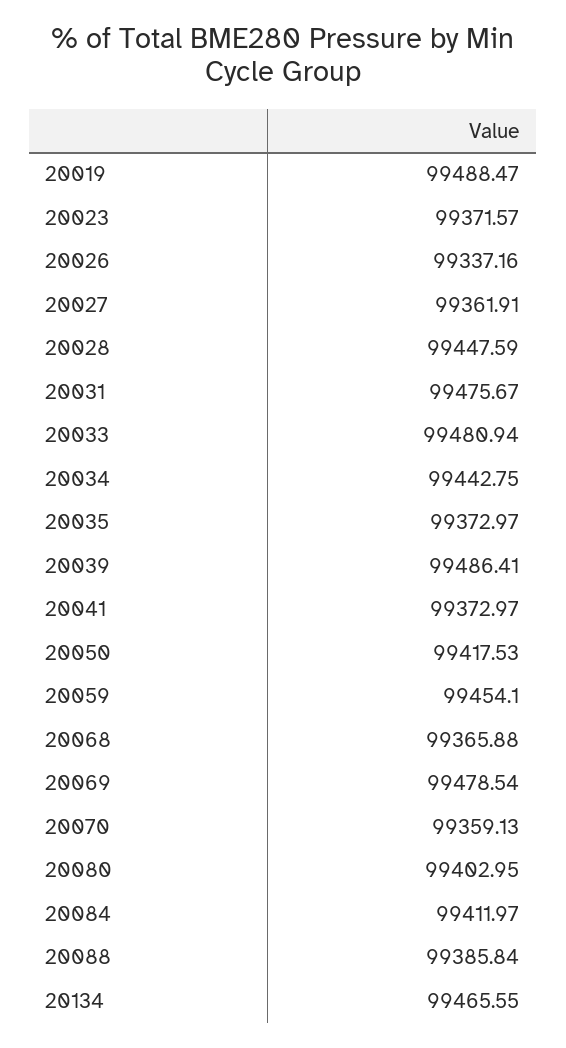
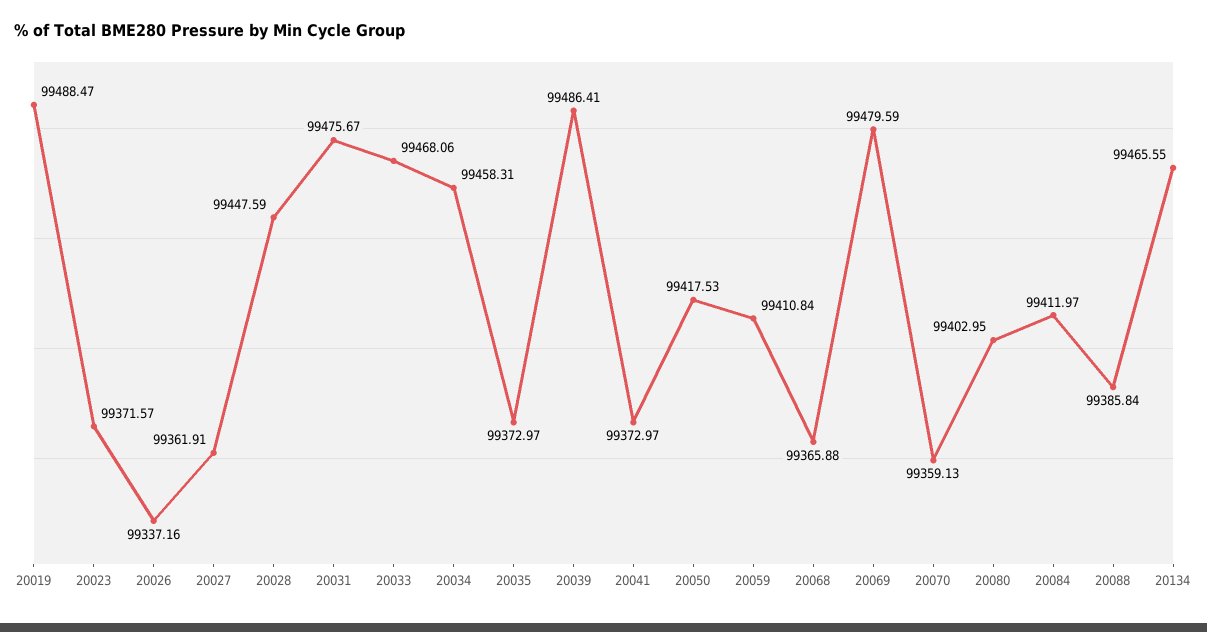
  {
    "20019": 99488.47,
    "20023": 99371.57,
    "20026": 99337.16,
    "20027": 99361.91,
    "20028": 99447.59,
    "20031": 99475.67,
-   "20033": 99480.94,
+   "20033": 99468.06,
-   "20034": 99442.75,
+   "20034": 99458.31,
    "20035": 99372.97,
    "20039": 99486.41,
    "20041": 99372.97,
    "20050": 99417.53,
-   "20059": 99454.1,
+   "20059": 99410.84,
    "20068": 99365.88,
-   "20069": 99478.54,
+   "20069": 99479.59,
    "20070": 99359.13,
    "20080": 99402.95,
    "20084": 99411.97,
    "20088": 99385.84,
    "20134": 99465.55
  }

